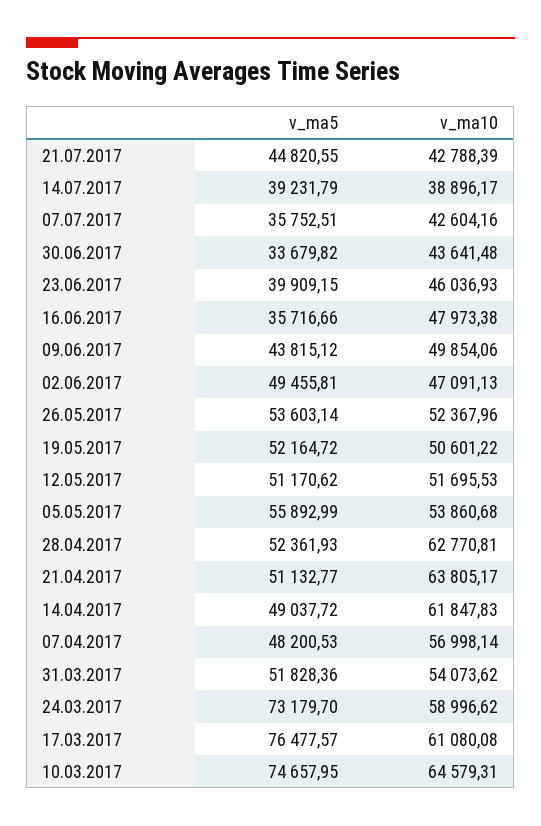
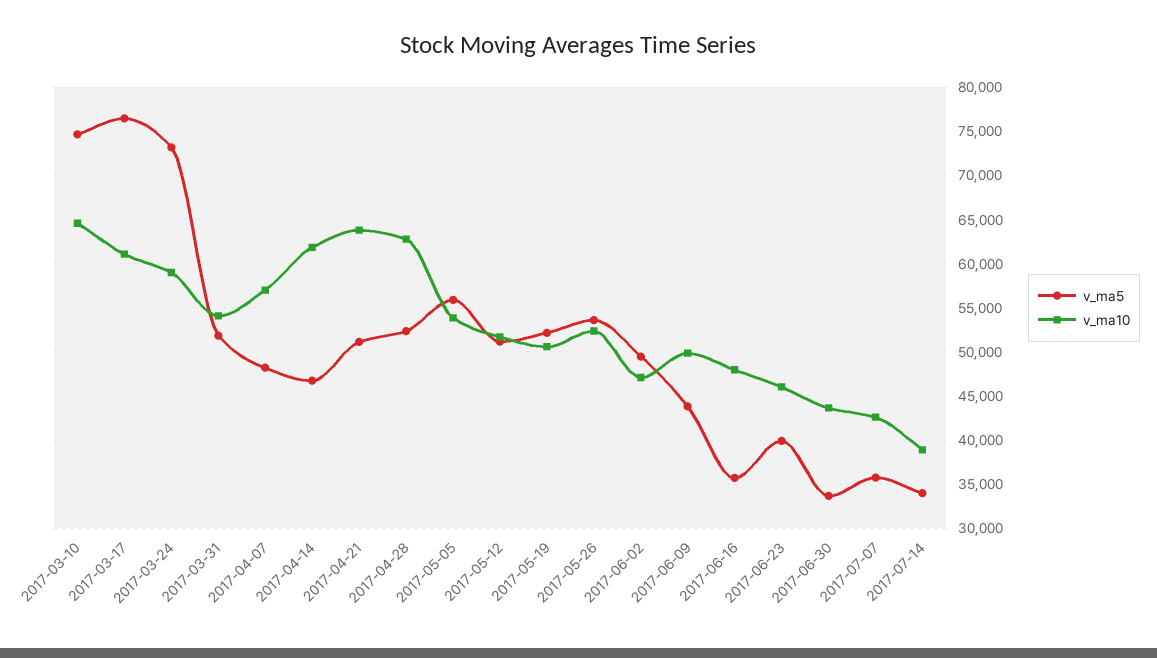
  {
    "v_ma5": {
-     "21.07.2017": 44820.55,
-     "14.07.2017": 39231.79,
+     "14.07.2017": 34000,
      "07.07.2017": 35752.51,
      "30.06.2017": 33679.82,
      "23.06.2017": 39909.15,
      "16.06.2017": 35716.66,
      "09.06.2017": 43815.12,
      "02.06.2017": 49455.81,
      "26.05.2017": 53603.14,
      "19.05.2017": 52164.72,
      "12.05.2017": 51170.62,
      "05.05.2017": 55892.99,
      "28.04.2017": 52361.93,
      "21.04.2017": 51132.77,
-     "14.04.2017": 49037.72,
+     "14.04.2017": 47000,
      "07.04.2017": 48200.53,
      "31.03.2017": 51828.36,
      "24.03.2017": 73179.7,
      "17.03.2017": 76477.57,
      "10.03.2017": 74657.95
    },
    "v_ma10": {
-     "21.07.2017": 42788.39,
      "14.07.2017": 38896.17,
      "07.07.2017": 42604.16,
      "30.06.2017": 43641.48,
      "23.06.2017": 46036.93,
      "16.06.2017": 47973.38,
      "09.06.2017": 49854.06,
      "02.06.2017": 47091.13,
      "26.05.2017": 52367.96,
      "19.05.2017": 50601.22,
      "12.05.2017": 51695.53,
      "05.05.2017": 53860.68,
      "28.04.2017": 62770.81,
      "21.04.2017": 63805.17,
      "14.04.2017": 61847.83,
      "07.04.2017": 56998.14,
      "31.03.2017": 54073.62,
      "24.03.2017": 58996.62,
      "17.03.2017": 61080.08,
      "10.03.2017": 64579.31
    }
  }

